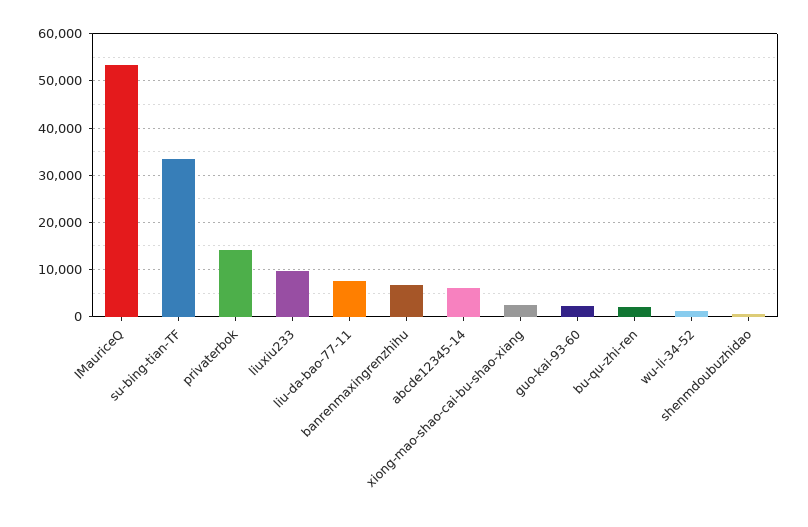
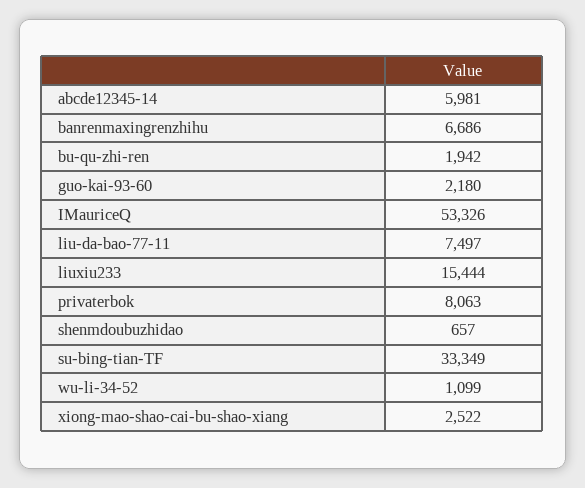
  {
    "IMauriceQ": 53326,
    "su-bing-tian-TF": 33349,
-   "privaterbok": 14000,
+   "privaterbok": 8063,
-   "liuxiu233": 10000,
+   "liuxiu233": 15444,
    "liu-da-bao-77-11": 7497,
    "banrenmaxingrenzhihu": 6686,
    "abcde12345-14": 5981,
    "xiong-mao-shao-cai-bu-shao-xiang": 2522,
    "guo-kai-93-60": 2180,
    "bu-qu-zhi-ren": 1942,
    "wu-li-34-52": 1099,
    "shenmdoubuzhidao": 657
  }

